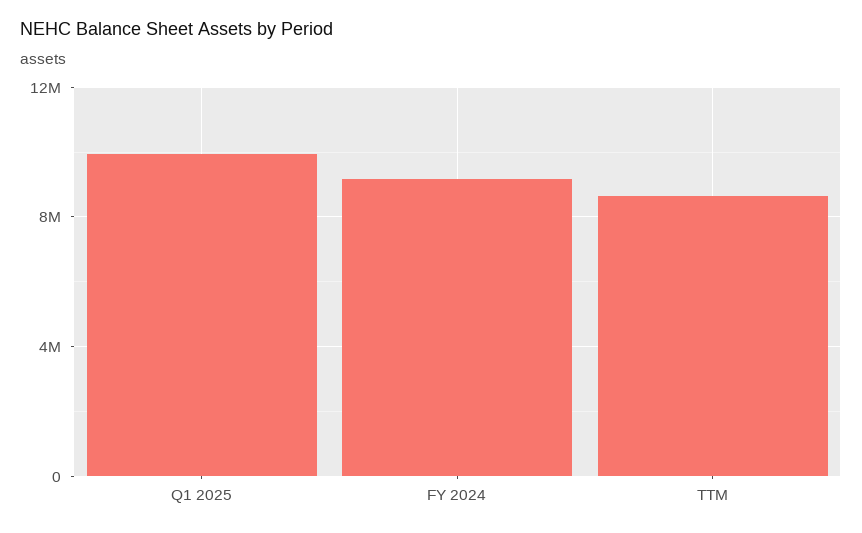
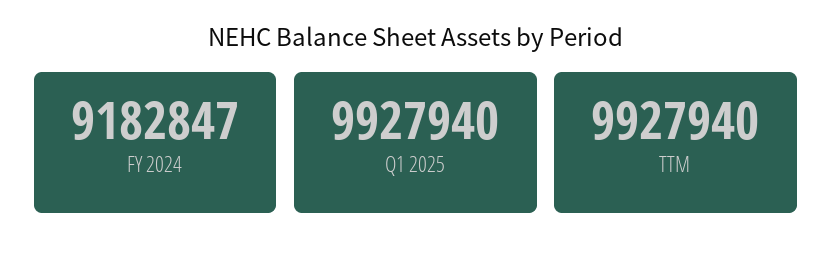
  {
    "Q1 2025": 9927940,
    "FY 2024": 9182847,
-   "TTM": 8500000
+   "TTM": 9927940
  }

